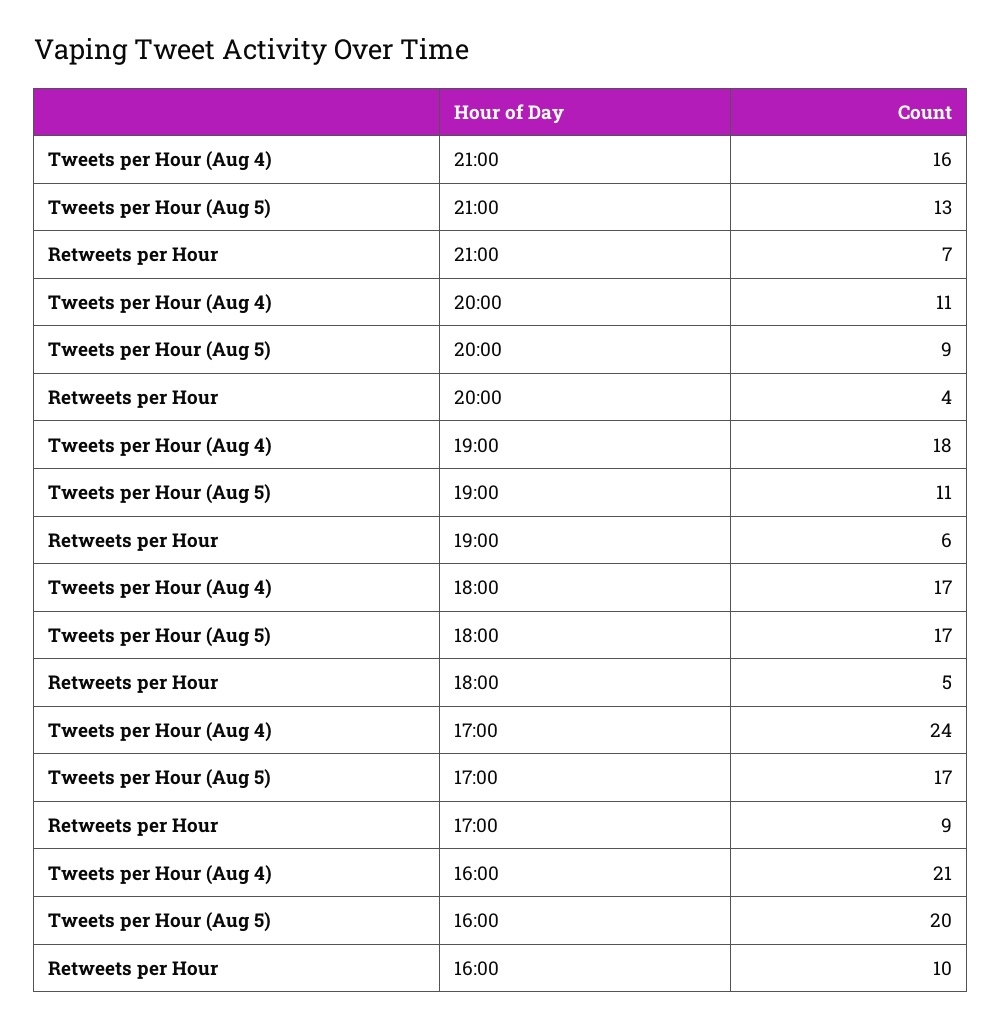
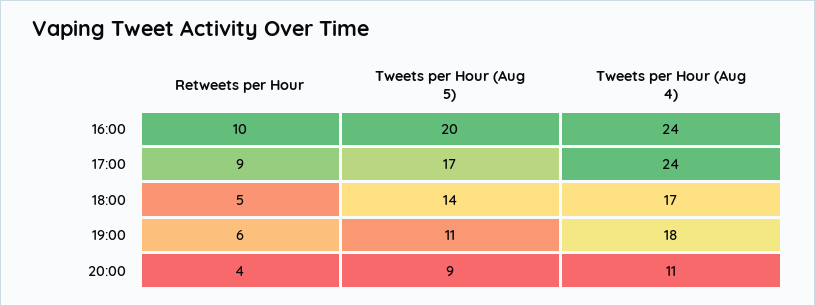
  {
    "Tweets per Hour (Aug 4)": {
-     "21:00": 16,
      "20:00": 11,
      "19:00": 18,
      "18:00": 17,
      "17:00": 24,
-     "16:00": 21
+     "16:00": 24
    },
    "Tweets per Hour (Aug 5)": {
-     "21:00": 13,
      "20:00": 9,
      "19:00": 11,
-     "18:00": 17,
+     "18:00": 14,
      "17:00": 17,
      "16:00": 20
    },
    "Retweets per Hour": {
-     "21:00": 7,
      "20:00": 4,
      "19:00": 6,
      "18:00": 5,
      "17:00": 9,
      "16:00": 10
    }
  }

